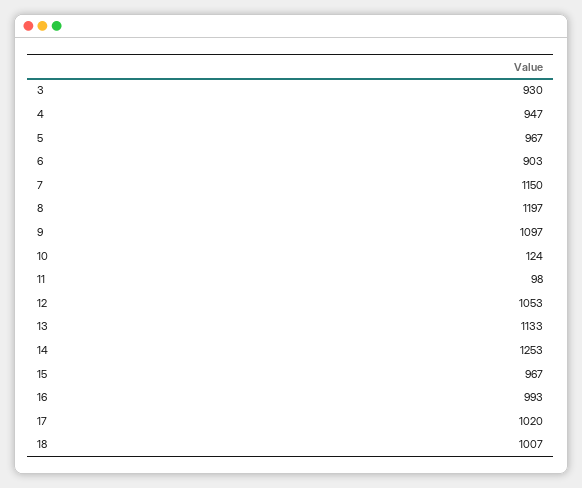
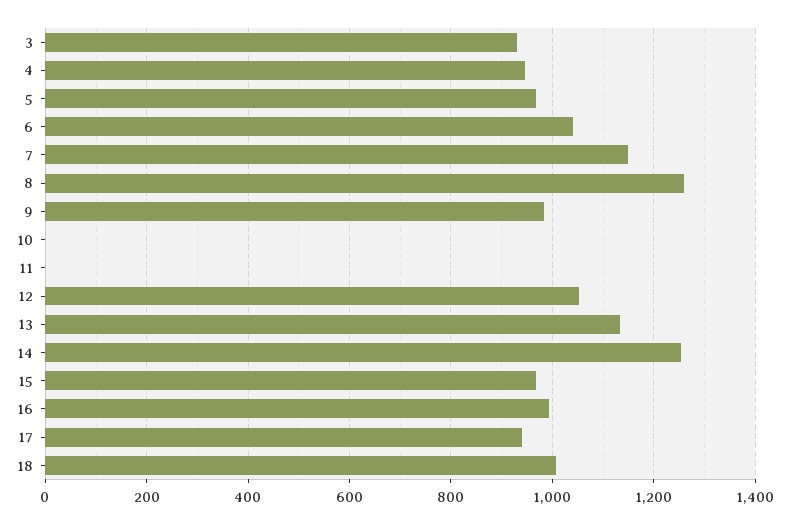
  {
    "3": 930,
    "4": 947,
    "5": 967,
-   "6": 903,
+   "6": 1040,
    "7": 1150,
-   "8": 1197,
+   "8": 1260,
-   "9": 1097,
+   "9": 980,
-   "10": 124,
+   "10": 0,
-   "11": 98,
+   "11": 0,
    "12": 1053,
    "13": 1133,
    "14": 1253,
    "15": 967,
    "16": 993,
-   "17": 1020,
+   "17": 940,
    "18": 1007
  }

